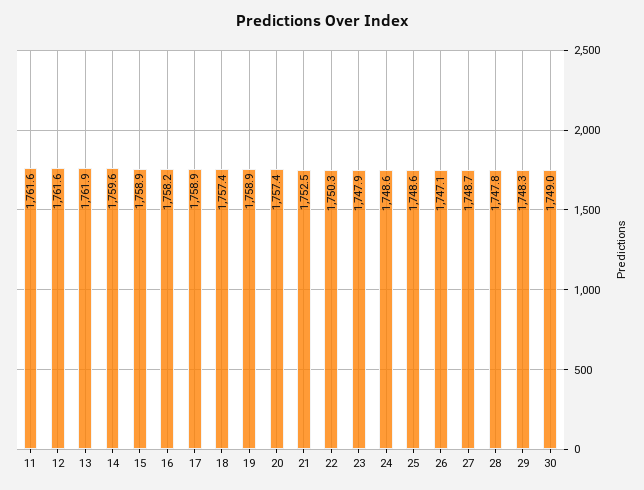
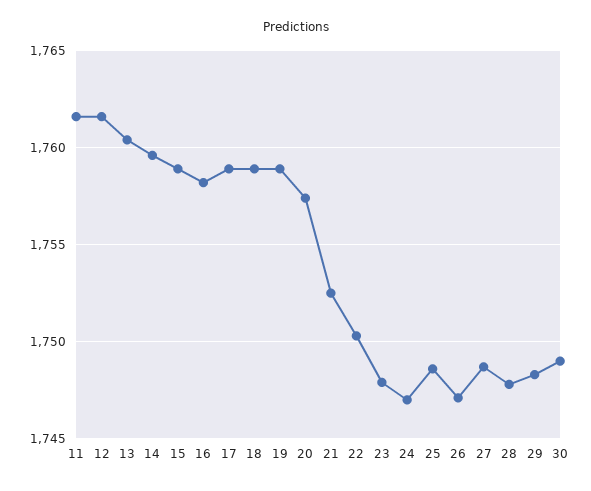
  {
    "11": 1761.6,
    "12": 1761.6,
-   "13": 1761.9,
+   "13": 1760.5,
    "14": 1759.6,
    "15": 1758.9,
    "16": 1758.2,
    "17": 1758.9,
-   "18": 1757.4,
+   "18": 1759,
    "19": 1758.9,
    "20": 1757.4,
    "21": 1752.5,
    "22": 1750.3,
    "23": 1747.9,
-   "24": 1748.6,
+   "24": 1747,
    "25": 1748.6,
    "26": 1747.1,
    "27": 1748.7,
    "28": 1747.8,
    "29": 1748.3,
    "30": 1749
  }

